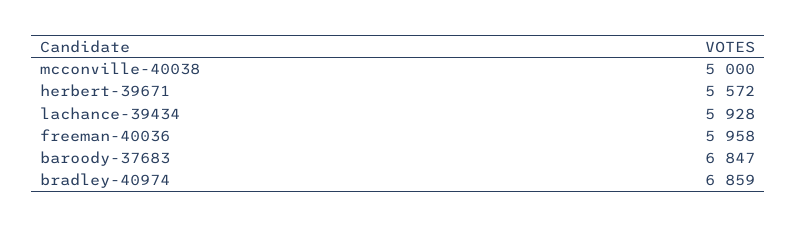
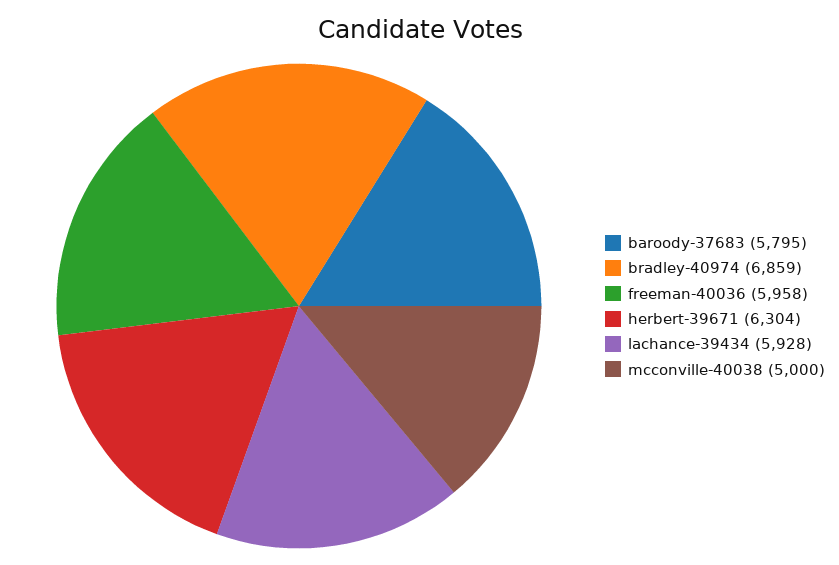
  {
    "mcconville-40038": 5000,
-   "herbert-39671": 5572,
+   "herbert-39671": 6304,
    "lachance-39434": 5928,
    "freeman-40036": 5958,
-   "baroody-37683": 6847,
+   "baroody-37683": 5795,
    "bradley-40974": 6859
  }

